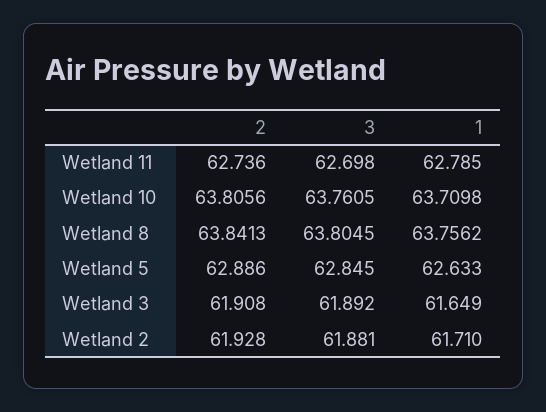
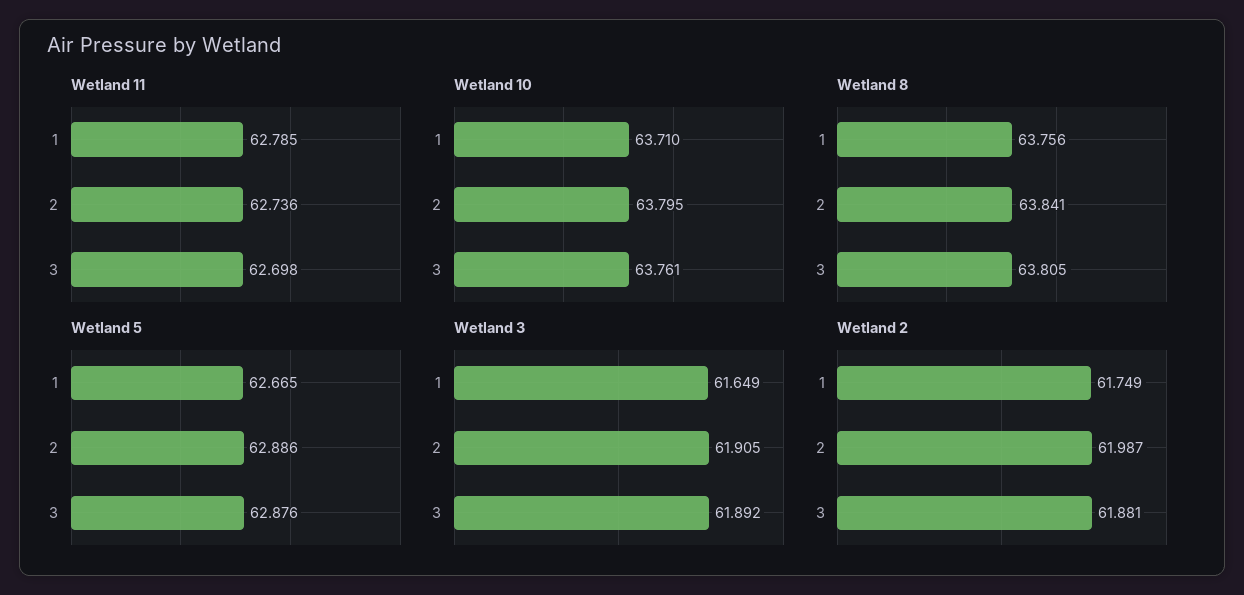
  {
    "Wetland 11": {
      "2": 62.736,
      "3": 62.698,
      "1": 62.785
    },
    "Wetland 10": {
-     "2": 63.8056,
+     "2": 63.795,
      "3": 63.7605,
      "1": 63.7098
    },
    "Wetland 8": {
      "2": 63.8413,
      "3": 63.8045,
      "1": 63.7562
    },
    "Wetland 5": {
      "2": 62.886,
-     "3": 62.845,
+     "3": 62.876,
-     "1": 62.633
+     "1": 62.665
    },
    "Wetland 3": {
-     "2": 61.908,
+     "2": 61.905,
      "3": 61.892,
      "1": 61.649
    },
    "Wetland 2": {
-     "2": 61.928,
+     "2": 61.987,
      "3": 61.881,
-     "1": 61.71
+     "1": 61.749
    }
  }

